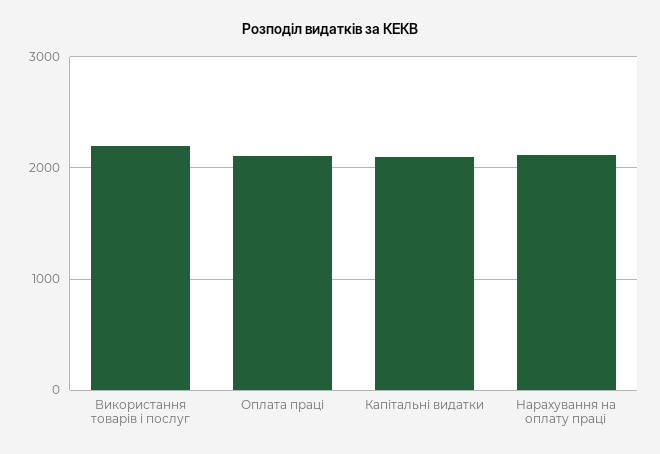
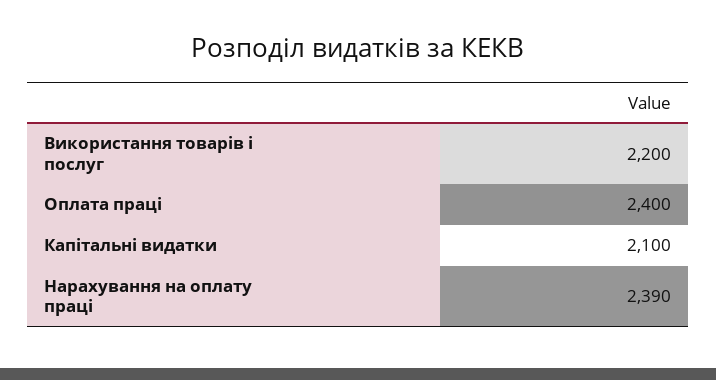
  {
    "Використання товарів і послуг": 2200,
-   "Оплата праці": 2100,
+   "Оплата праці": 2400,
    "Капітальні видатки": 2100,
-   "Нарахування на оплату праці": 2100
+   "Нарахування на оплату праці": 2390
  }

